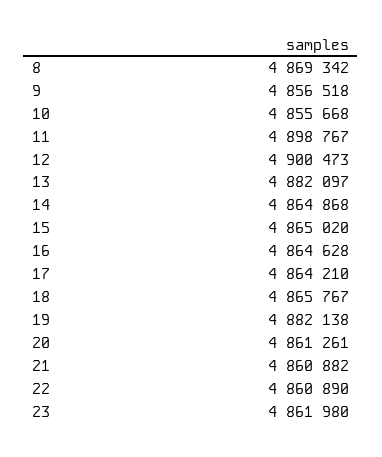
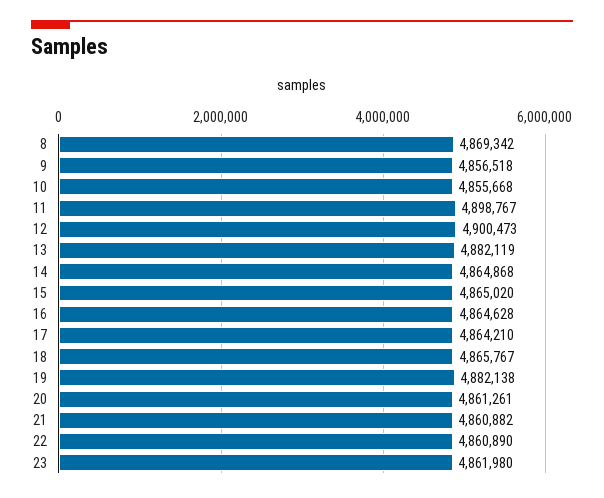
  {
    "8": 4869342,
    "9": 4856518,
    "10": 4855668,
    "11": 4898767,
    "12": 4900473,
-   "13": 4882097,
+   "13": 4882119,
    "14": 4864868,
    "15": 4865020,
    "16": 4864628,
    "17": 4864210,
    "18": 4865767,
    "19": 4882138,
    "20": 4861261,
    "21": 4860882,
    "22": 4860890,
    "23": 4861980
  }

